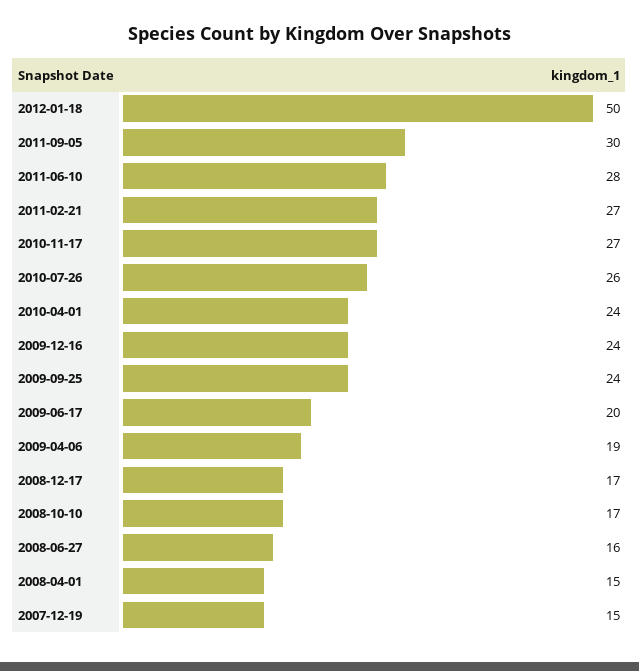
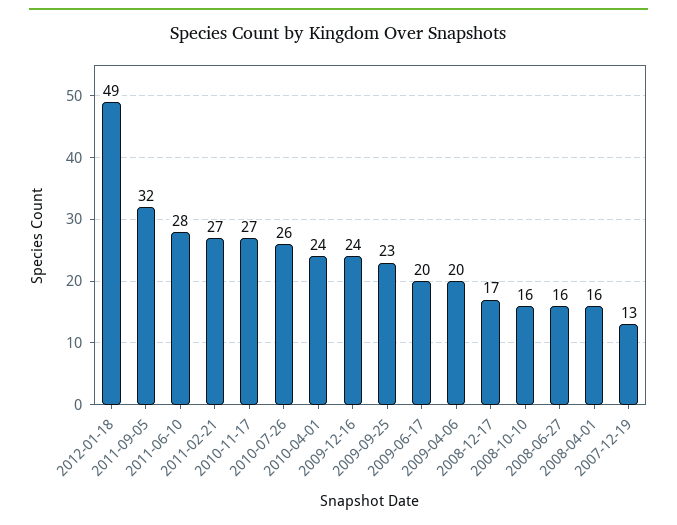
  {
-   "2012-01-18": 50,
+   "2012-01-18": 49,
-   "2011-09-05": 30,
+   "2011-09-05": 32,
    "2011-06-10": 28,
    "2011-02-21": 27,
    "2010-11-17": 27,
    "2010-07-26": 26,
    "2010-04-01": 24,
    "2009-12-16": 24,
-   "2009-09-25": 24,
+   "2009-09-25": 23,
    "2009-06-17": 20,
-   "2009-04-06": 19,
+   "2009-04-06": 20,
    "2008-12-17": 17,
-   "2008-10-10": 17,
+   "2008-10-10": 16,
    "2008-06-27": 16,
-   "2008-04-01": 15,
+   "2008-04-01": 16,
-   "2007-12-19": 15
+   "2007-12-19": 13
  }

